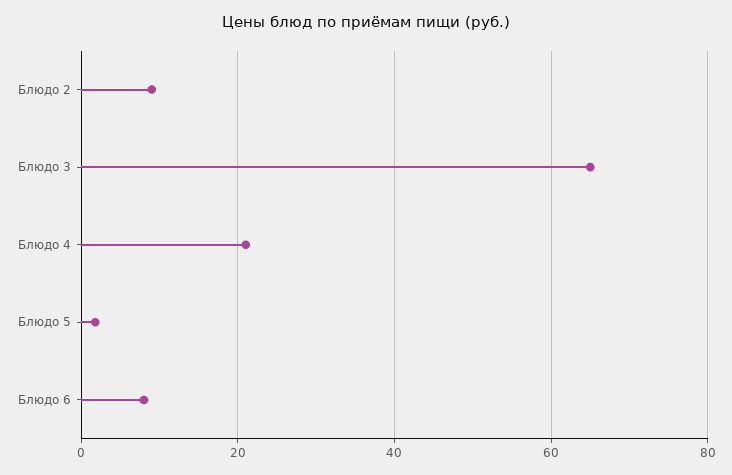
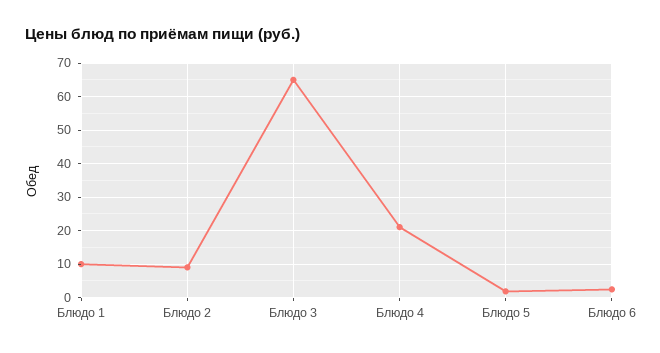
  {
    "Блюдо 2": 10,
    "Блюдо 3": 66,
    "Блюдо 4": 22,
    "Блюдо 5": 2,
-   "Блюдо 6": 8
+   "Блюдо 6": 2,
+   "Блюдо 1": 10
  }

